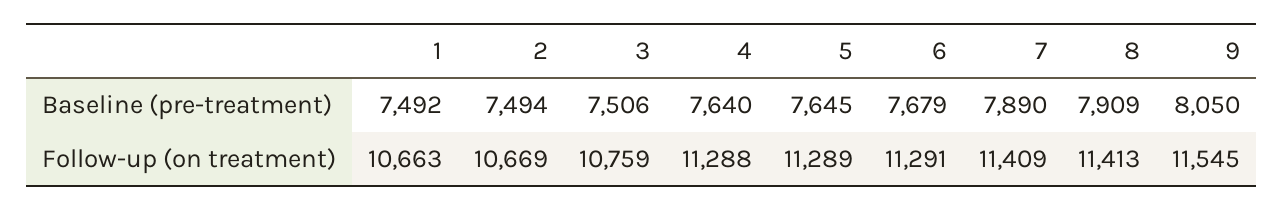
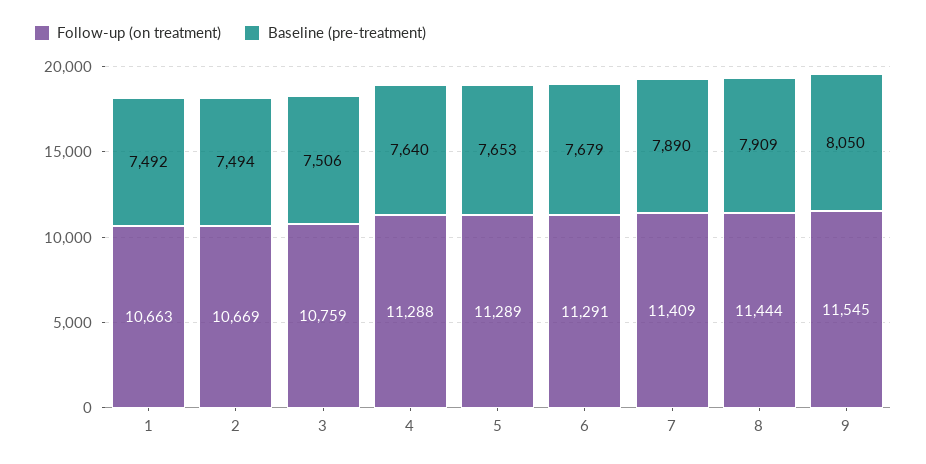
  {
    "Baseline (pre-treatment)": {
      "1": 7492,
      "2": 7494,
      "3": 7506,
      "4": 7640,
-     "5": 7645,
+     "5": 7653,
      "6": 7679,
      "7": 7890,
      "8": 7909,
      "9": 8050
    },
    "Follow-up (on treatment)": {
      "1": 10663,
      "2": 10669,
      "3": 10759,
      "4": 11288,
      "5": 11289,
      "6": 11291,
      "7": 11409,
-     "8": 11413,
+     "8": 11444,
      "9": 11545
    }
  }

